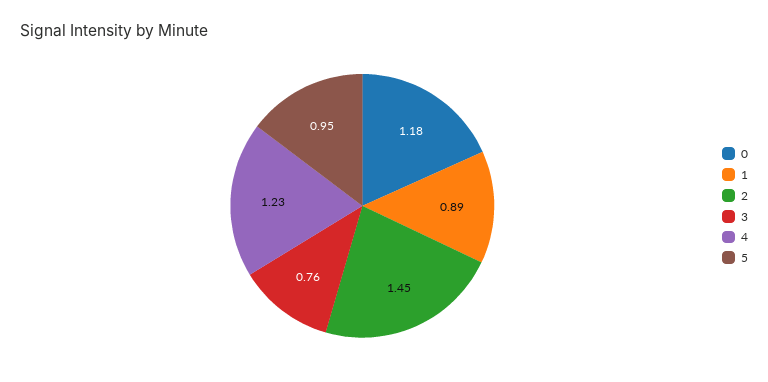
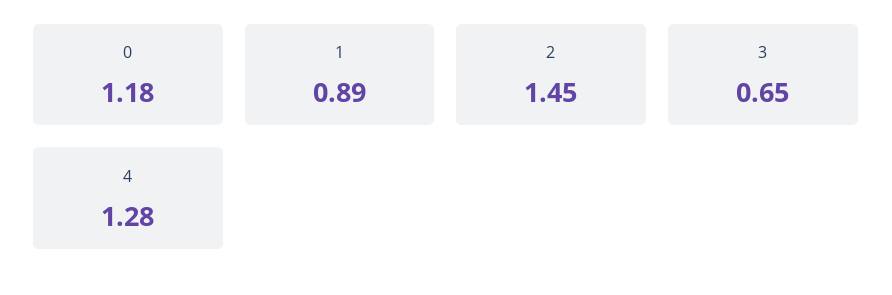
  {
    "0": 1.18,
    "1": 0.89,
    "2": 1.45,
-   "3": 0.76,
+   "3": 0.65,
-   "4": 1.23,
+   "4": 1.28
-   "5": 0.95
  }

